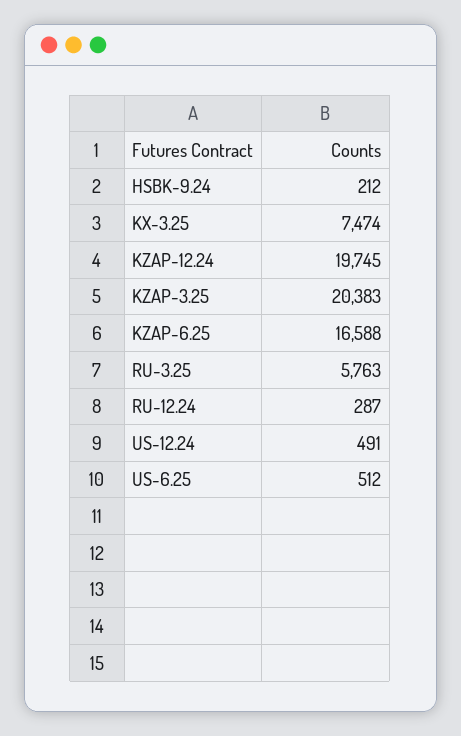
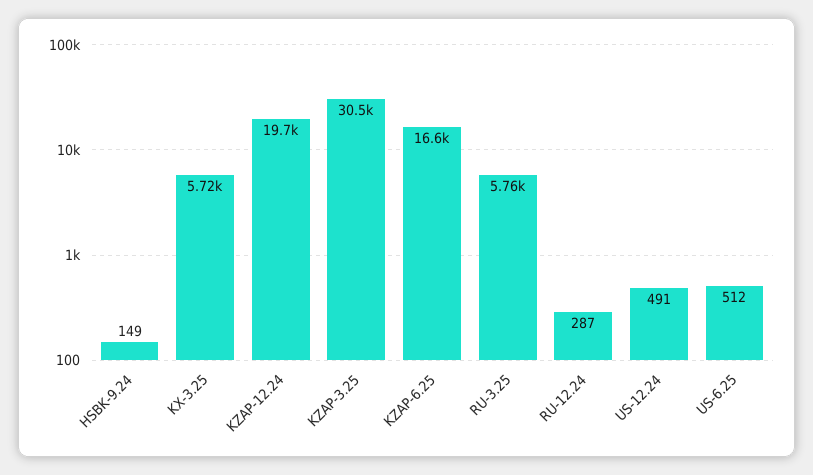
  {
-   "HSBK-9.24": 212,
+   "HSBK-9.24": 149,
-   "KX-3.25": 7474,
+   "KX-3.25": 5720,
    "KZAP-12.24": 19745,
-   "KZAP-3.25": 20383,
+   "KZAP-3.25": 30500,
    "KZAP-6.25": 16588,
    "RU-3.25": 5763,
    "RU-12.24": 287,
    "US-12.24": 491,
    "US-6.25": 512
  }

